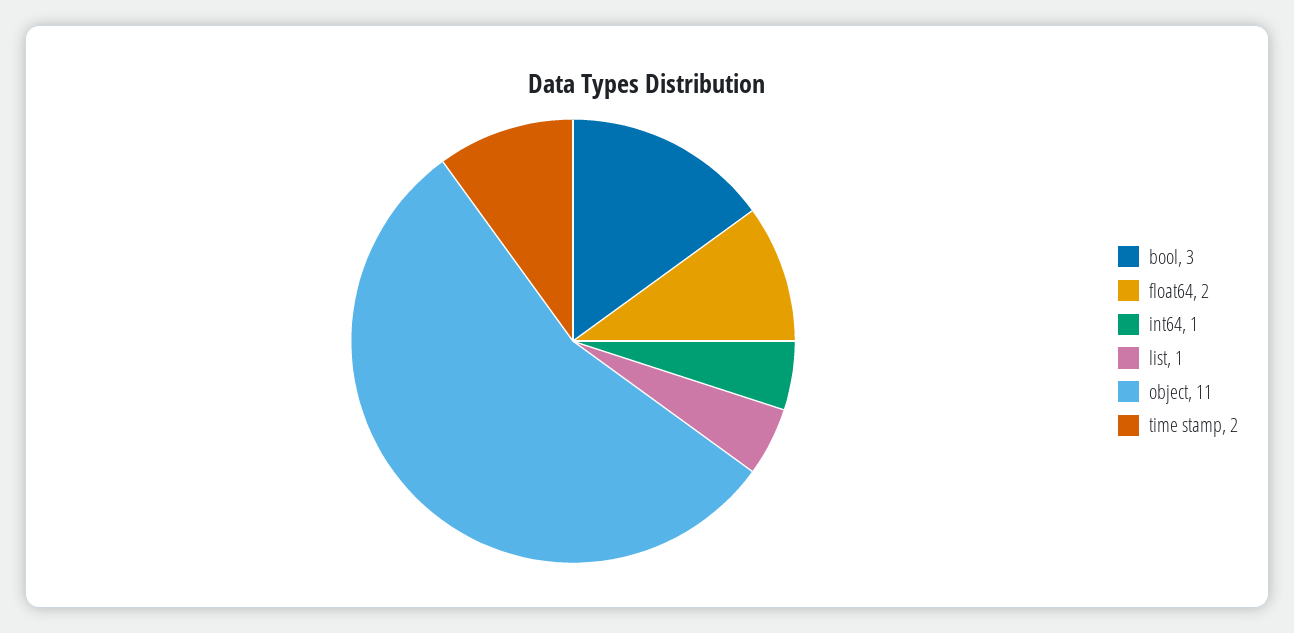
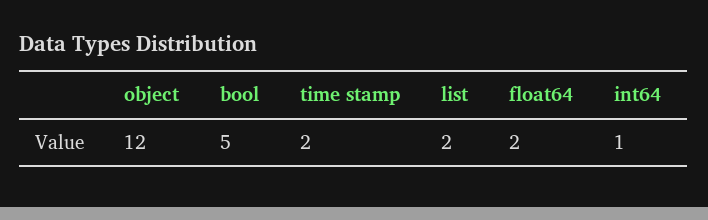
  {
-   "bool": 3,
+   "bool": 5,
    "float64": 2,
    "int64": 1,
-   "list": 1,
+   "list": 2,
-   "object": 11,
+   "object": 12,
    "time stamp": 2
  }

